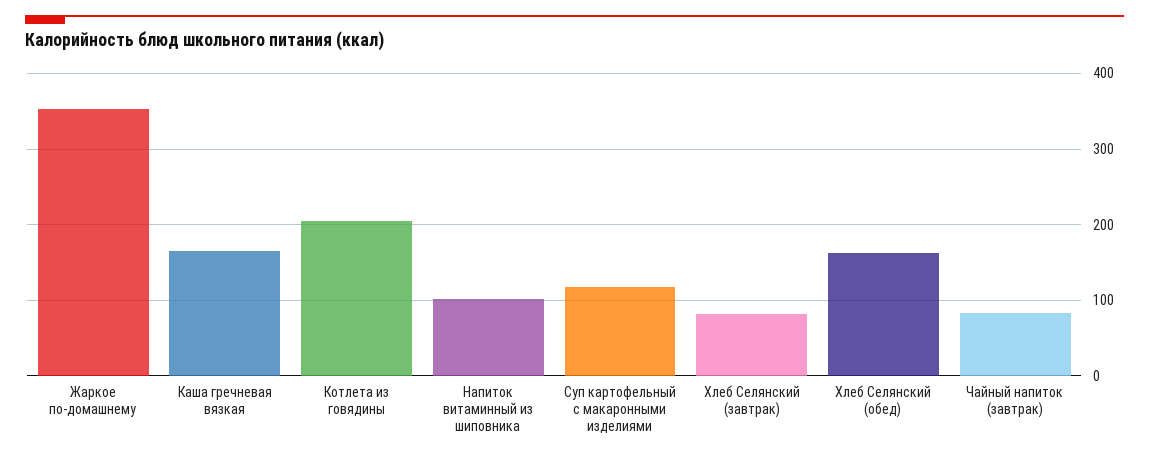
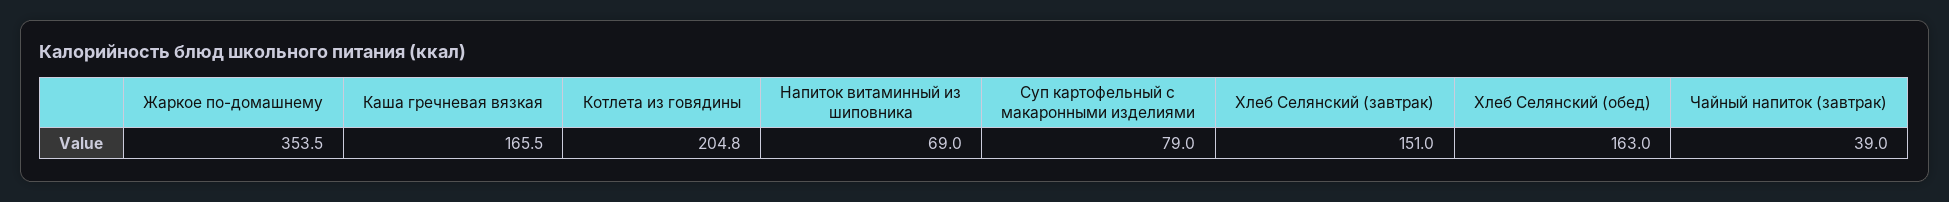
  {
    "Жаркое по-домашнему": 353.5,
    "Каша гречневая вязкая": 165.5,
    "Котлета из говядины": 204.8,
-   "Напиток витаминный из шиповника": 100,
+   "Напиток витаминный из шиповника": 69,
-   "Суп картофельный с макаронными изделиями": 120,
+   "Суп картофельный с макаронными изделиями": 79,
-   "Хлеб Селянский (завтрак)": 80,
+   "Хлеб Селянский (завтрак)": 151,
    "Хлеб Селянский (обед)": 163,
-   "Чайный напиток (завтрак)": 80
+   "Чайный напиток (завтрак)": 39
  }

